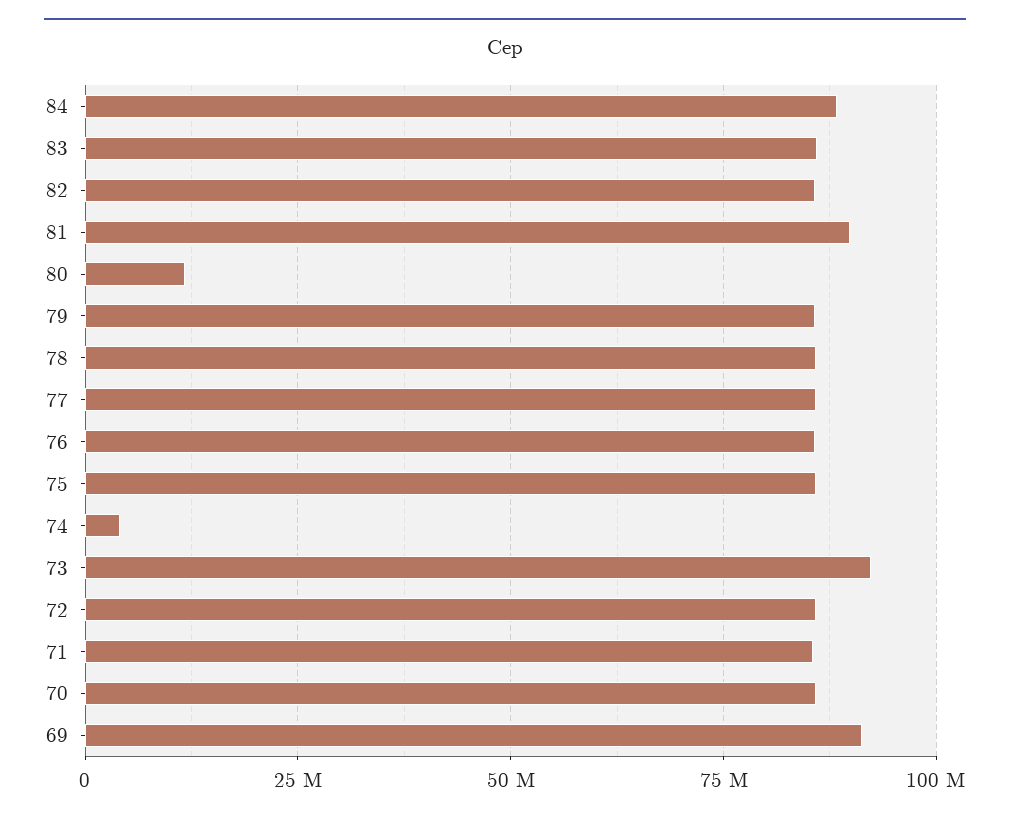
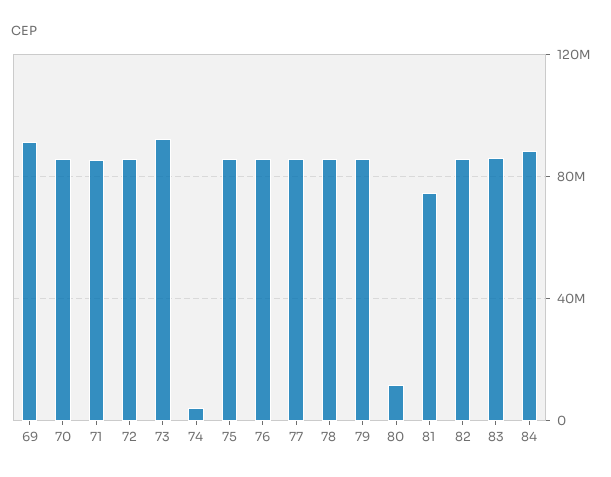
  {
    "84": 87500000,
    "83": 85000000,
    "82": 85000000,
-   "81": 90000000,
+   "81": 75000000,
    "80": 12500000,
    "79": 85000000,
    "78": 85000000,
    "77": 85000000,
    "76": 85000000,
    "75": 85000000,
    "74": 5000000,
    "73": 92500000,
    "72": 85000000,
    "71": 85000000,
    "70": 85000000,
    "69": 92500000
  }

